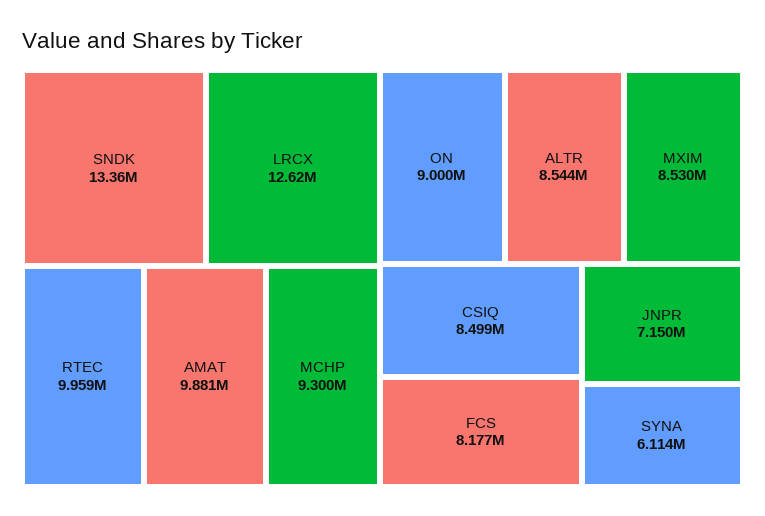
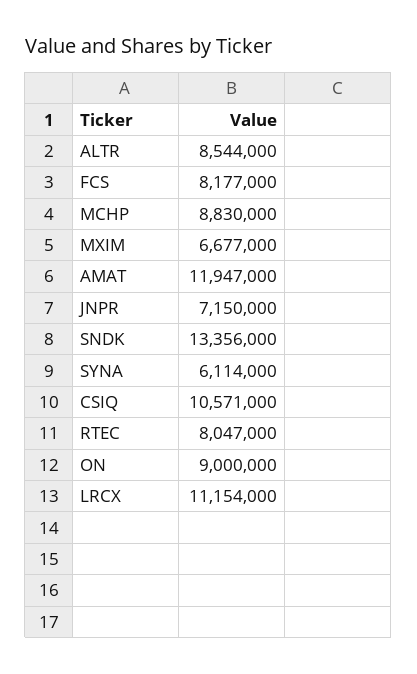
  {
    "SNDK": 13356000,
-   "LRCX": 12620000,
+   "LRCX": 11154000,
-   "RTEC": 9959000,
+   "RTEC": 8047000,
-   "AMAT": 9881000,
+   "AMAT": 11947000,
-   "MCHP": 9300000,
+   "MCHP": 8830000,
    "ON": 9000000,
    "ALTR": 8544000,
-   "MXIM": 8530000,
+   "MXIM": 6677000,
-   "CSIQ": 8499000,
+   "CSIQ": 10571000,
    "FCS": 8177000,
    "JNPR": 7150000,
    "SYNA": 6114000
  }

